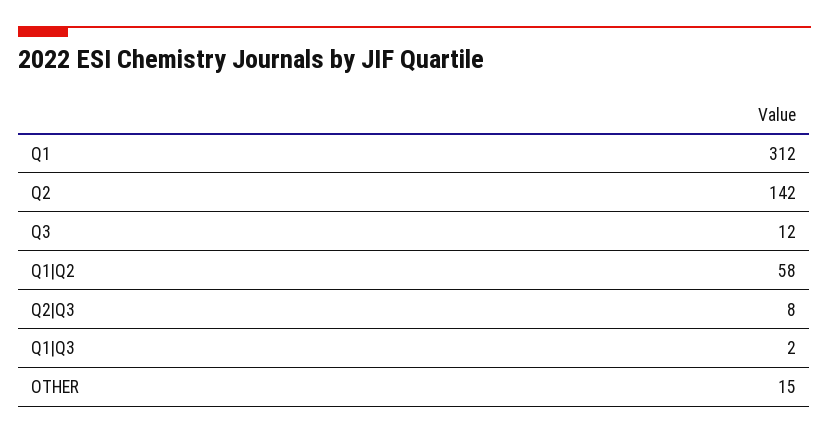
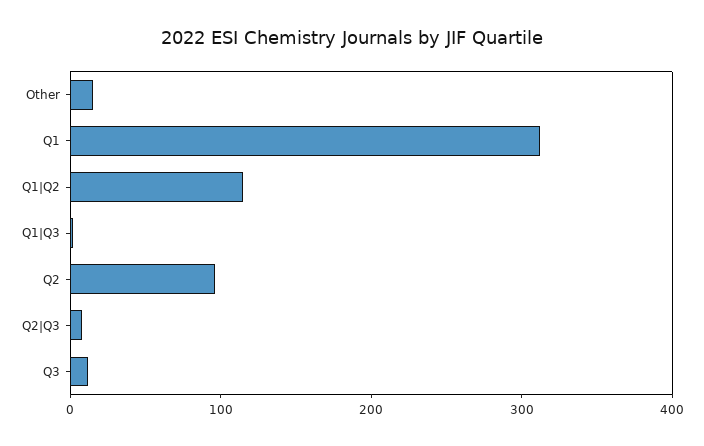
  {
    "Q1": 312,
-   "Q2": 142,
+   "Q2": 100,
    "Q3": 12,
-   "Q1|Q2": 58,
+   "Q1|Q2": 120,
    "Q2|Q3": 8,
    "Q1|Q3": 2,
    "OTHER": 15
  }

